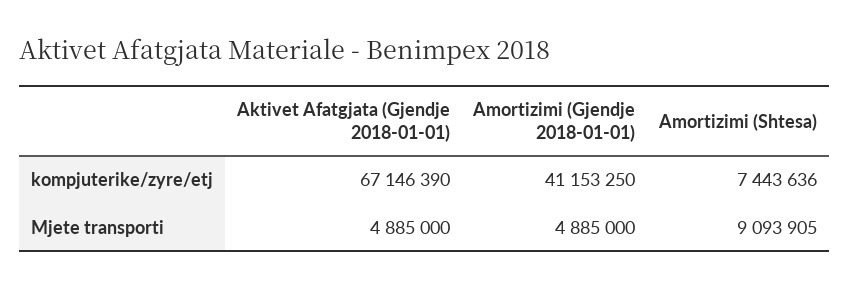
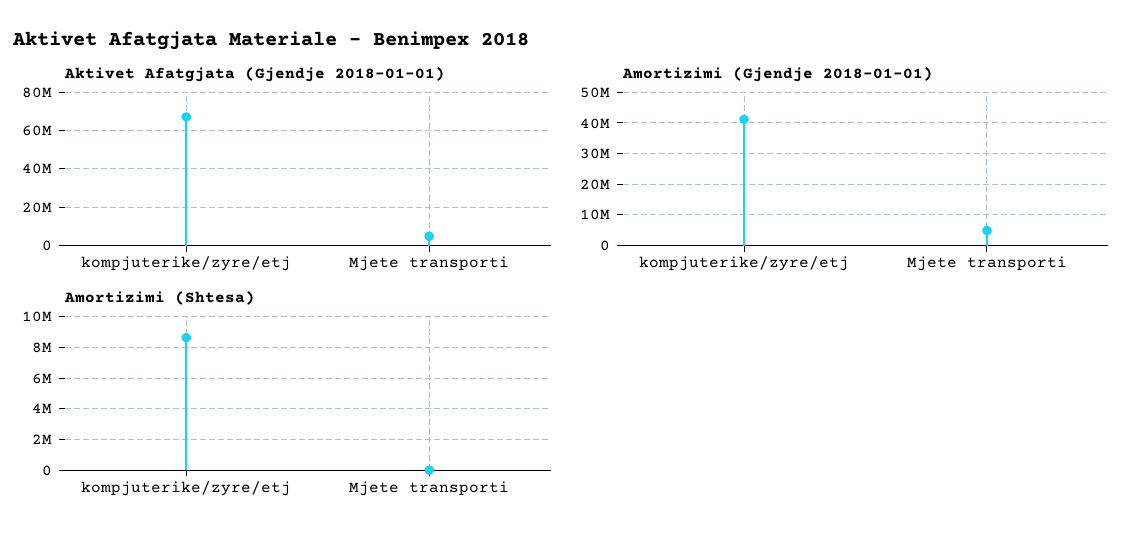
  {
    "Aktivet Afatgjata (Gjendje 2018-01-01)": {
      "kompjuterike/zyre/etj": 67146390,
      "Mjete transporti": 4885000
    },
    "Amortizimi (Gjendje 2018-01-01)": {
      "kompjuterike/zyre/etj": 41153250,
      "Mjete transporti": 4885000
    },
    "Amortizimi (Shtesa)": {
-     "kompjuterike/zyre/etj": 7443636,
+     "kompjuterike/zyre/etj": 8500000,
-     "Mjete transporti": 9093905
+     "Mjete transporti": 0
    }
  }

